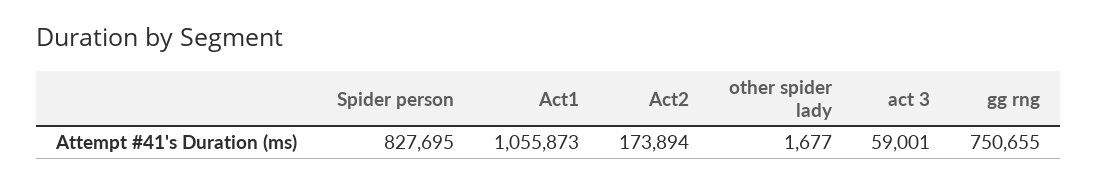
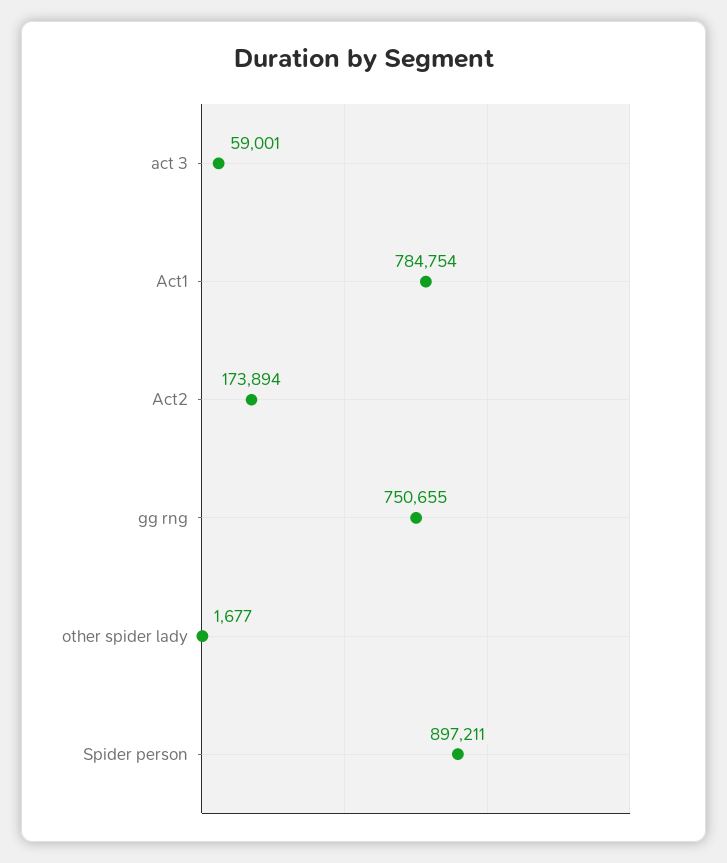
  {
-   "Spider person": 827695,
+   "Spider person": 897211,
-   "Act1": 1055873,
+   "Act1": 784754,
    "Act2": 173894,
    "other spider lady": 1677,
    "act 3": 59001,
    "gg rng": 750655
  }

